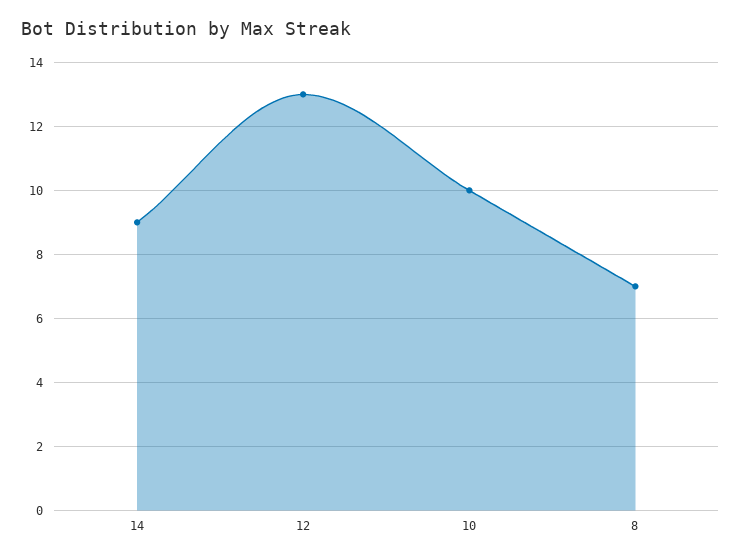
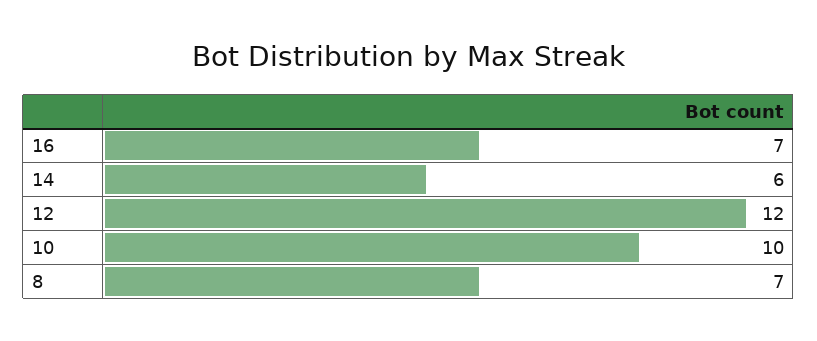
  {
-   "14": 9,
+   "14": 6,
-   "12": 13,
+   "12": 12,
    "10": 10,
-   "8": 7
+   "8": 7,
+   "16": 7
  }

